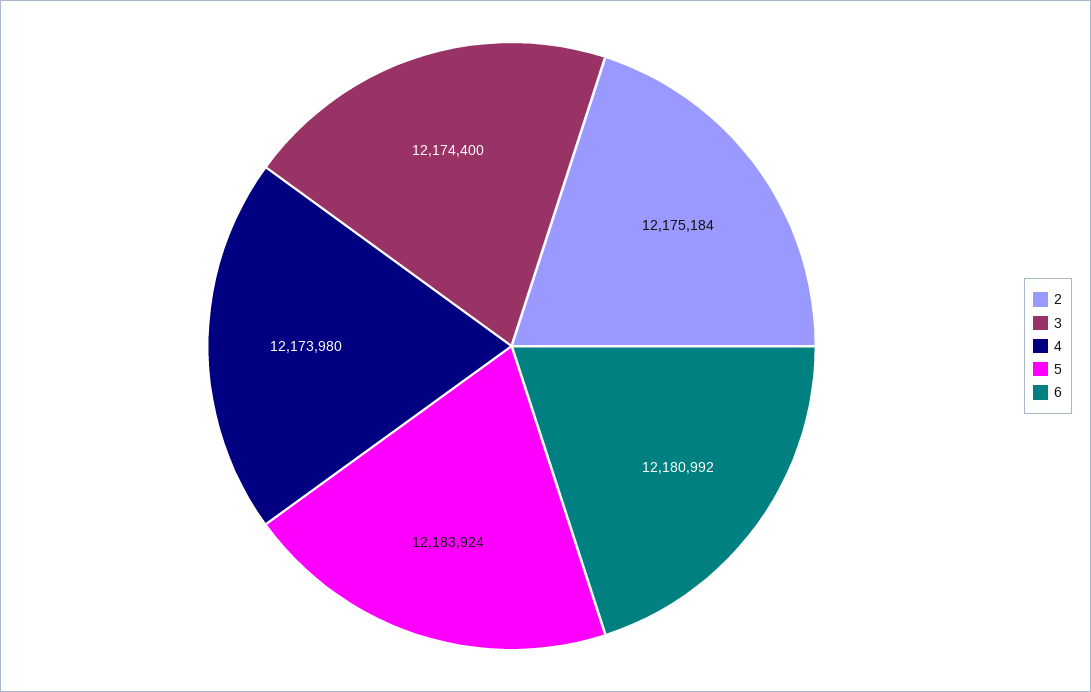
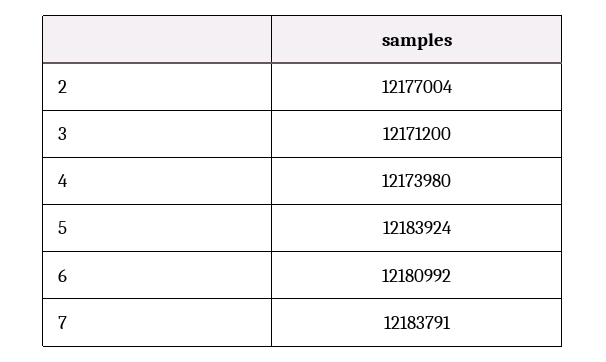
  {
-   "2": 12175184,
+   "2": 12177004,
-   "3": 12174400,
+   "3": 12171200,
    "4": 12173980,
    "5": 12183924,
-   "6": 12180992
+   "6": 12180992,
+   "7": 12183791
  }

